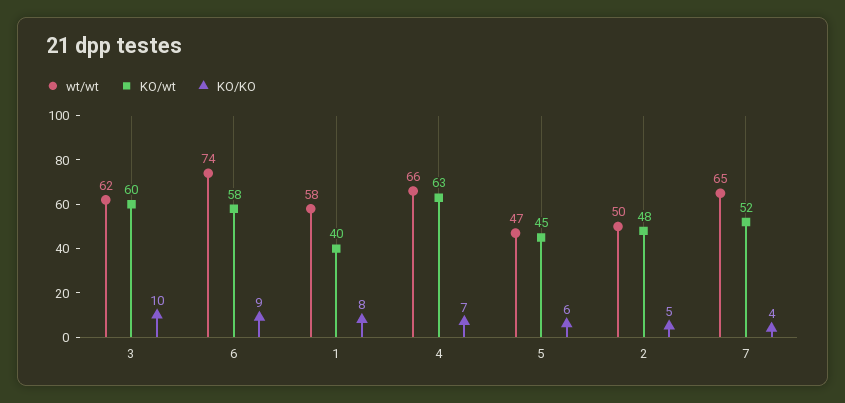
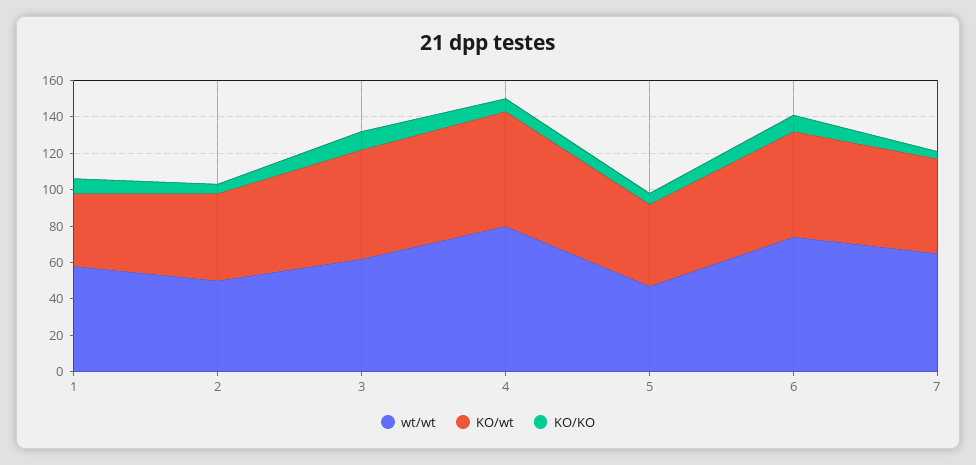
  {
    "wt/wt": {
      "3": 62,
      "6": 74,
      "1": 58,
-     "4": 66,
+     "4": 80,
      "5": 47,
      "2": 50,
      "7": 65
    },
    "KO/wt": {
      "3": 60,
      "6": 58,
      "1": 40,
      "4": 63,
      "5": 45,
      "2": 48,
      "7": 52
    },
    "KO/KO": {
      "3": 10,
      "6": 9,
      "1": 8,
      "4": 7,
      "5": 6,
      "2": 5,
      "7": 4
    }
  }

